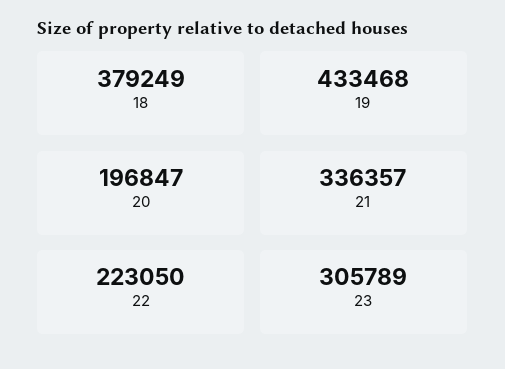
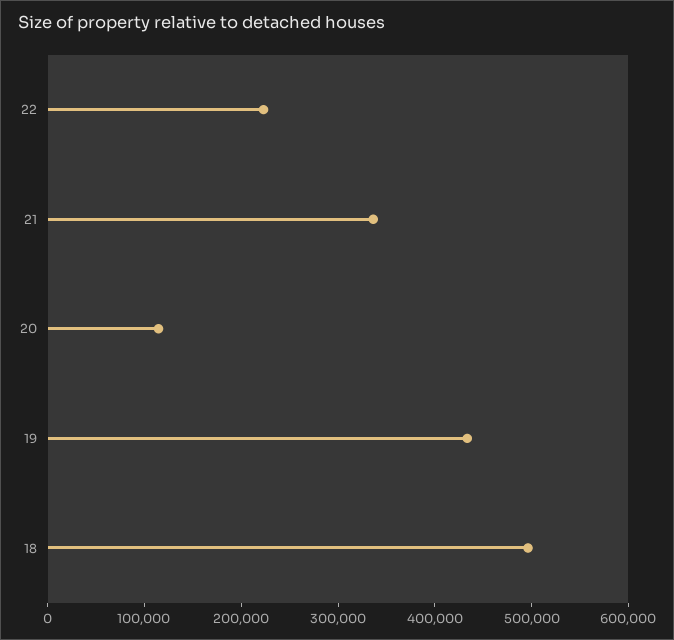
  {
-   "18": 379249,
+   "18": 500000,
    "19": 433468,
-   "20": 196847,
+   "20": 120000,
    "21": 336357,
-   "22": 223050,
+   "22": 223050
-   "23": 305789
  }

